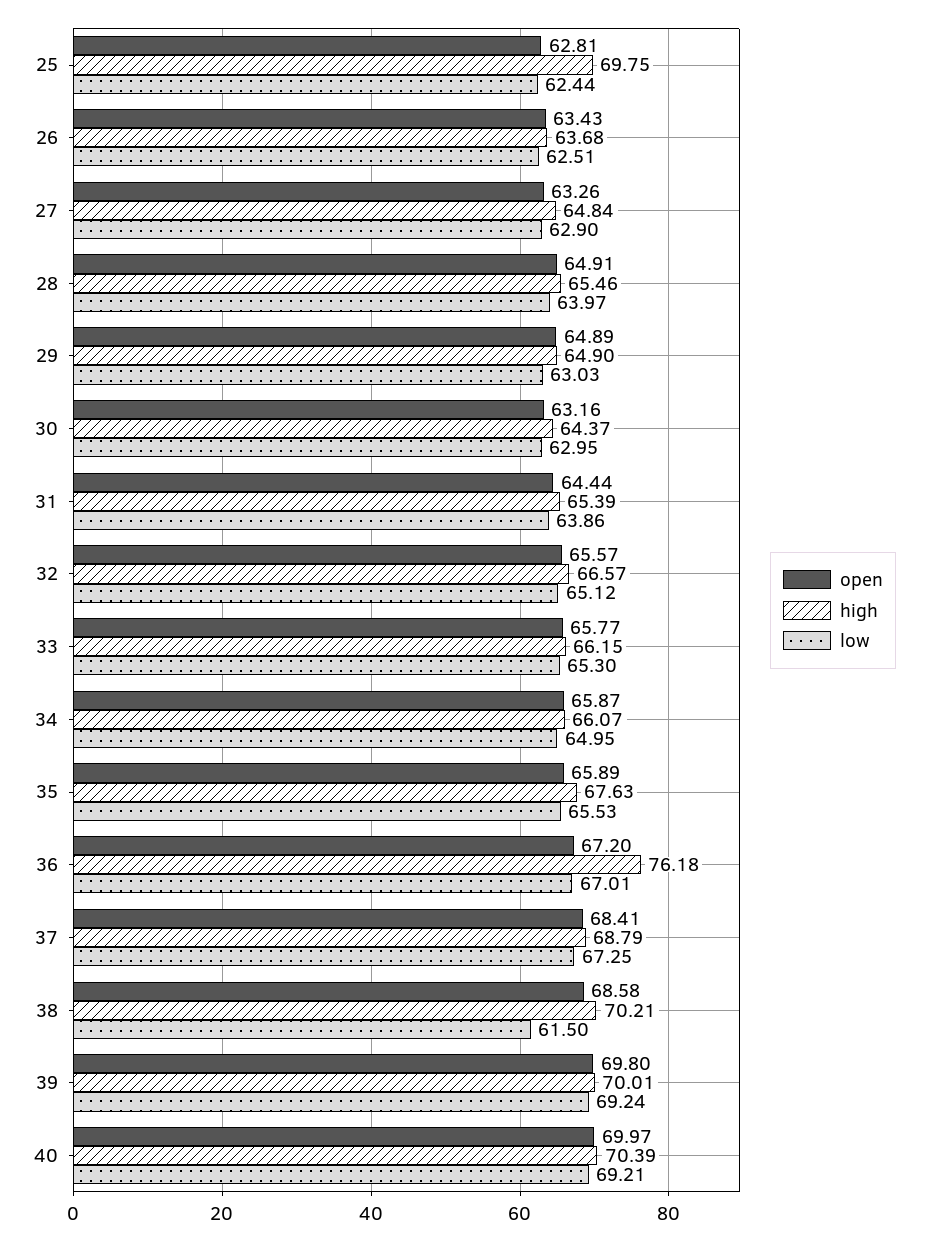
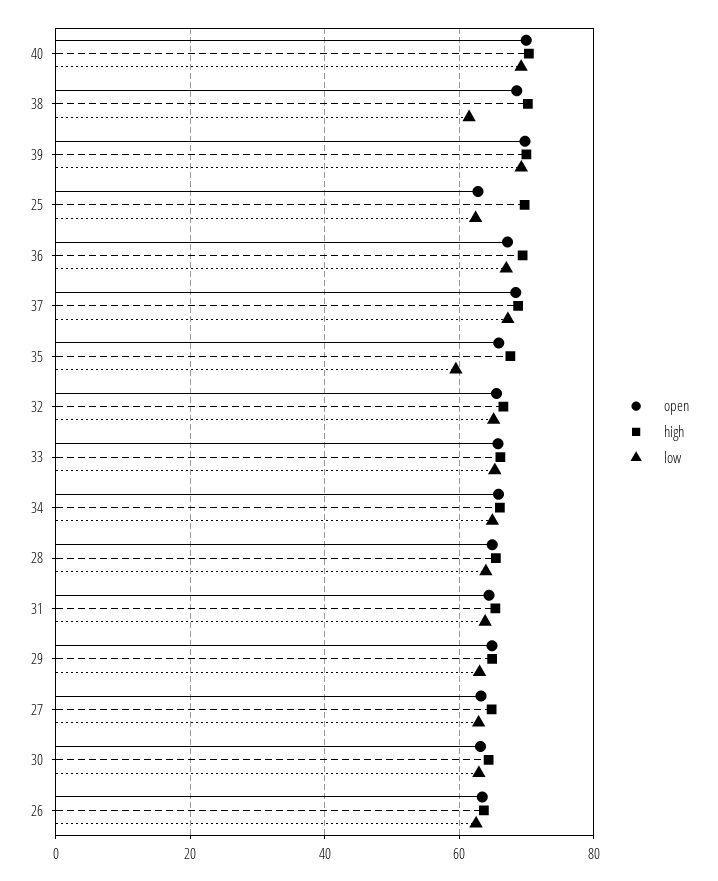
  {
    "open": {
      "25": 62.81,
      "26": 63.43,
      "27": 63.26,
      "28": 64.91,
      "29": 64.89,
      "30": 63.16,
      "31": 64.44,
      "32": 65.57,
      "33": 65.77,
      "34": 65.87,
      "35": 65.89,
      "36": 67.2,
      "37": 68.41,
      "38": 68.58,
      "39": 69.8,
      "40": 69.97
    },
    "high": {
      "25": 69.75,
      "26": 63.68,
      "27": 64.84,
      "28": 65.46,
      "29": 64.9,
      "30": 64.37,
      "31": 65.39,
      "32": 66.57,
      "33": 66.15,
      "34": 66.07,
      "35": 67.63,
-     "36": 76.18,
+     "36": 70,
      "37": 68.79,
      "38": 70.21,
      "39": 70.01,
      "40": 70.39
    },
    "low": {
      "25": 62.44,
      "26": 62.51,
      "27": 62.9,
      "28": 63.97,
      "29": 63.03,
      "30": 62.95,
      "31": 63.86,
      "32": 65.12,
      "33": 65.3,
      "34": 64.95,
-     "35": 65.53,
+     "35": 60,
      "36": 67.01,
      "37": 67.25,
      "38": 61.5,
      "39": 69.24,
      "40": 69.21
    }
  }

